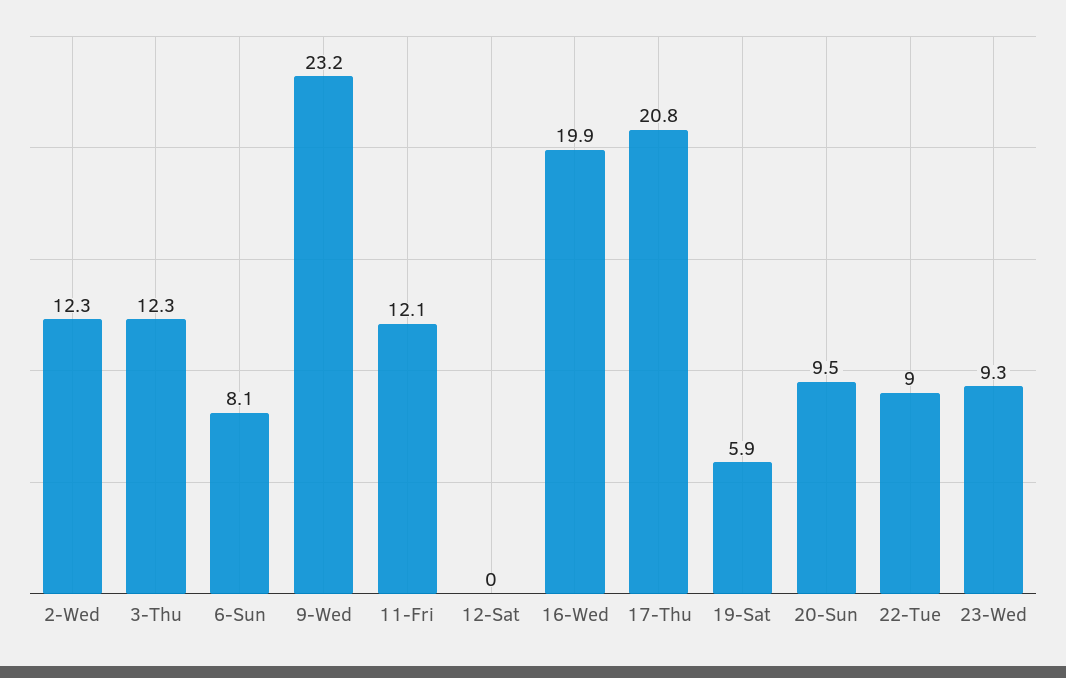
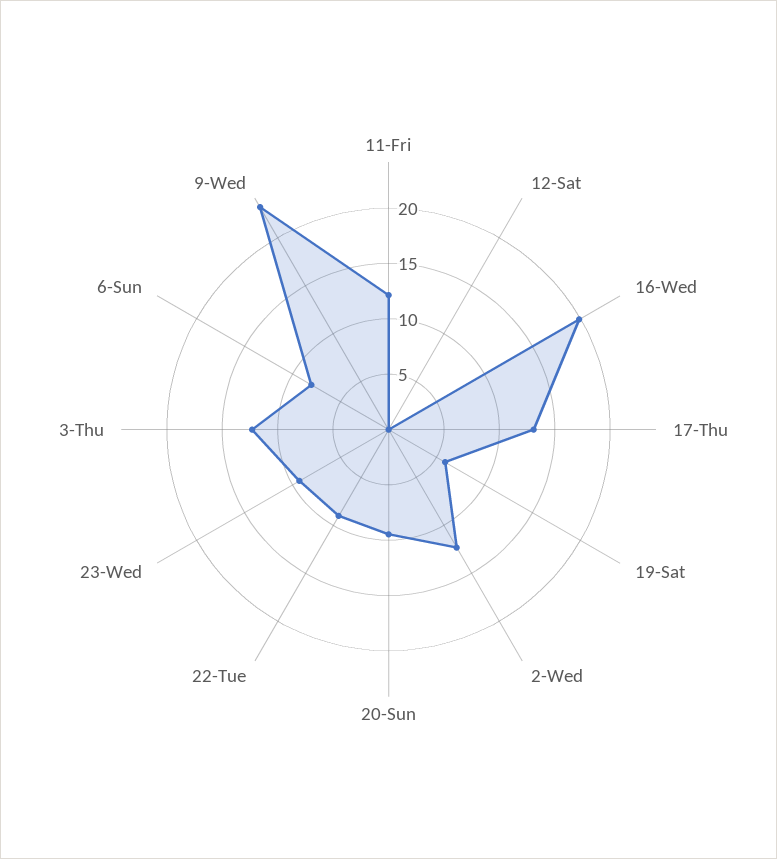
  {
    "2-Wed": 12.3,
    "3-Thu": 12.3,
    "6-Sun": 8.1,
    "9-Wed": 23.2,
    "11-Fri": 12.1,
    "12-Sat": 0,
    "16-Wed": 19.9,
-   "17-Thu": 20.8,
+   "17-Thu": 13,
    "19-Sat": 5.9,
    "20-Sun": 9.5,
    "22-Tue": 9,
    "23-Wed": 9.3
  }

